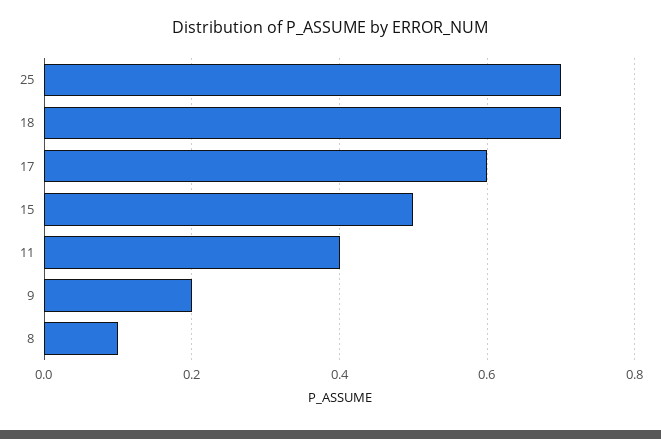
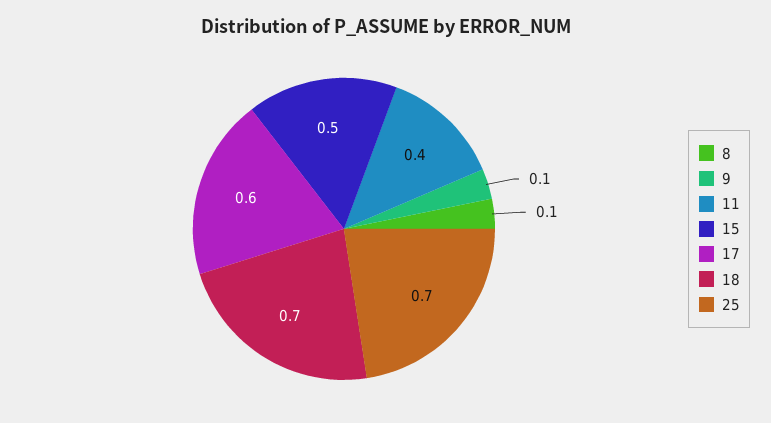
  {
    "25": 0.7,
    "18": 0.7,
    "17": 0.6,
    "15": 0.5,
    "11": 0.4,
-   "9": 0.2,
+   "9": 0.1,
    "8": 0.1
  }

